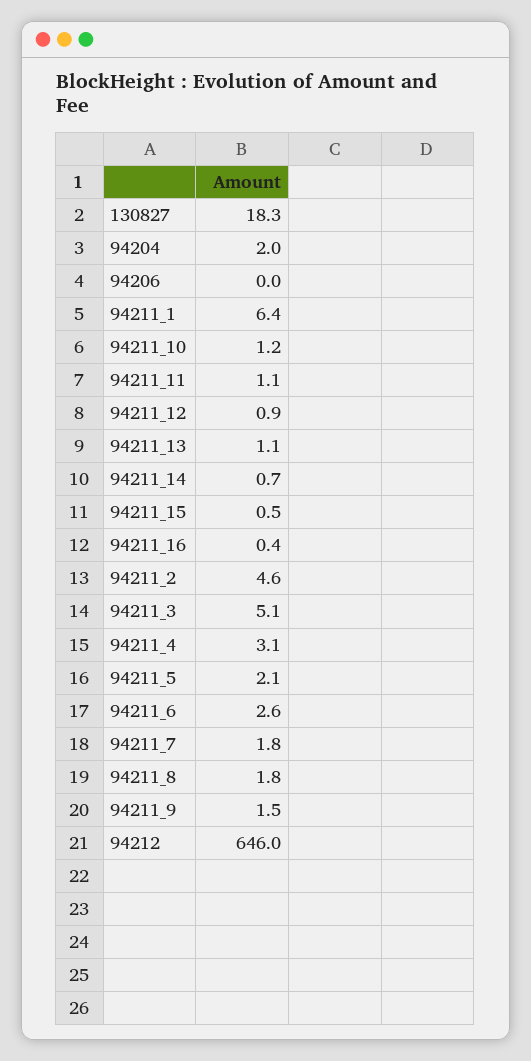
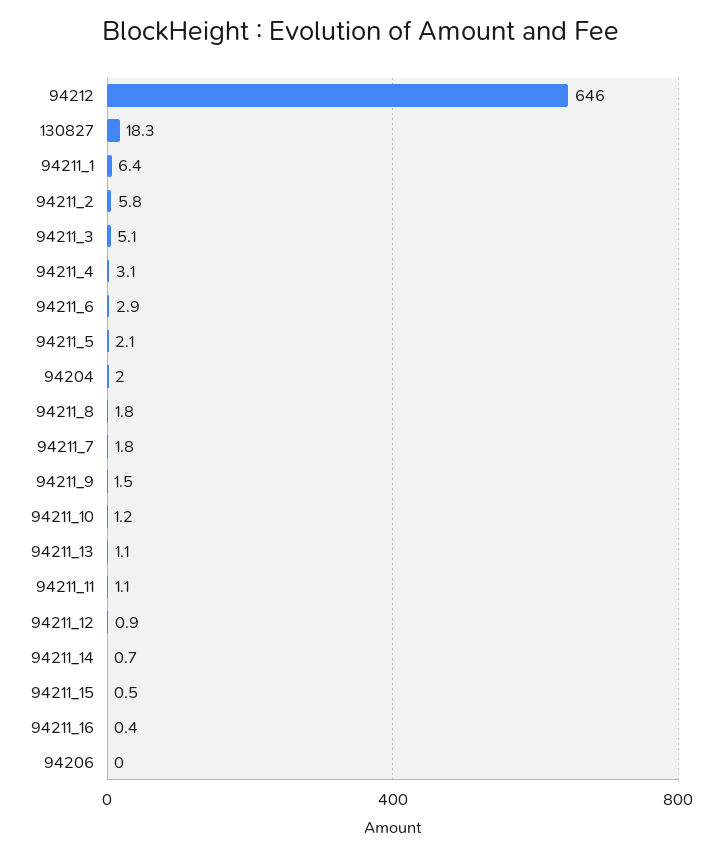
  {
    "130827": 18.3,
    "94204": 2,
    "94206": 0,
    "94211_1": 6.4,
    "94211_10": 1.2,
    "94211_11": 1.1,
    "94211_12": 0.9,
    "94211_13": 1.1,
    "94211_14": 0.7,
    "94211_15": 0.5,
    "94211_16": 0.4,
-   "94211_2": 4.6,
+   "94211_2": 5.8,
    "94211_3": 5.1,
    "94211_4": 3.1,
    "94211_5": 2.1,
-   "94211_6": 2.6,
+   "94211_6": 2.9,
    "94211_7": 1.8,
    "94211_8": 1.8,
    "94211_9": 1.5,
    "94212": 646
  }

